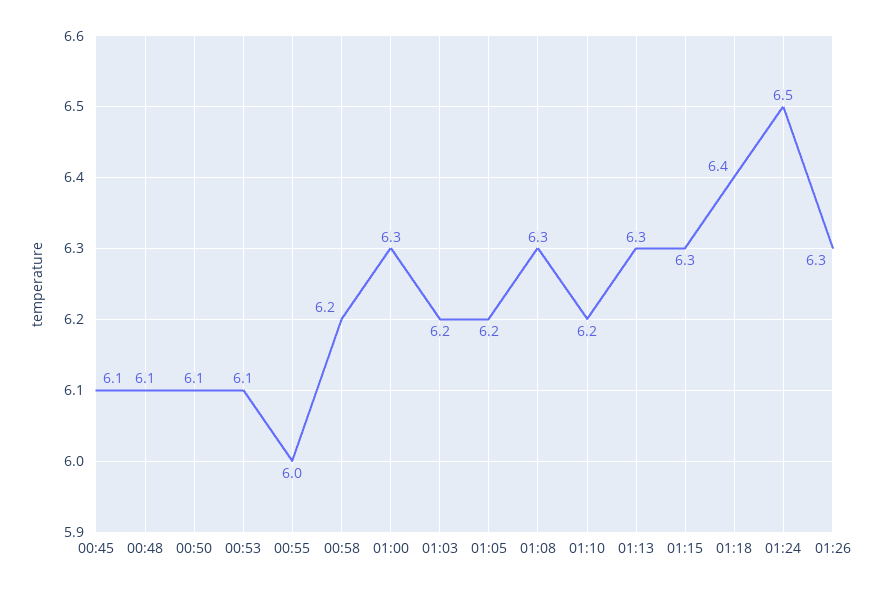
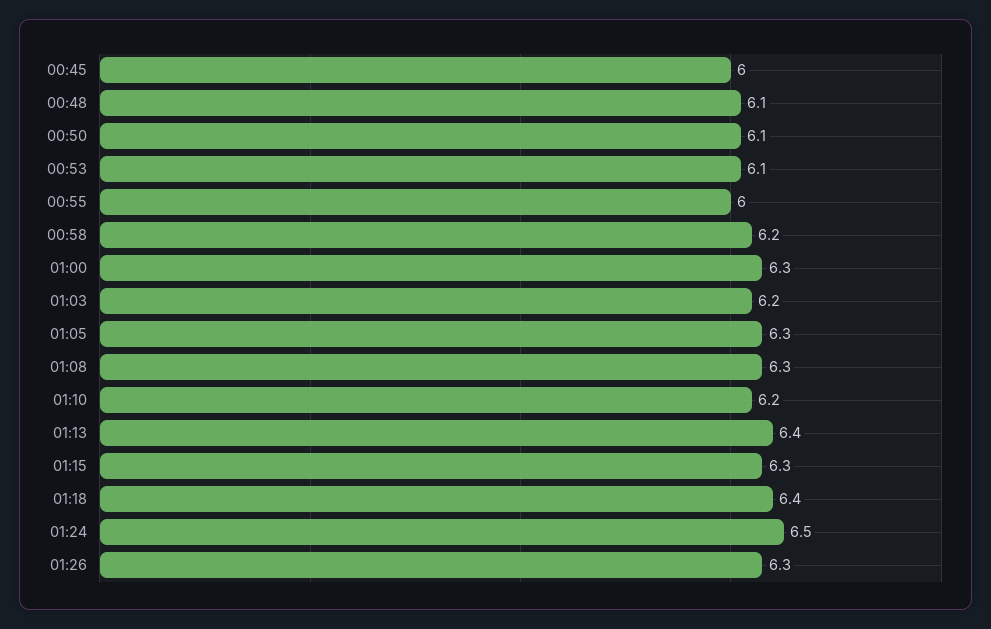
  {
-   "00:45": 6.1,
+   "00:45": 6,
    "00:48": 6.1,
    "00:50": 6.1,
    "00:53": 6.1,
    "00:55": 6,
    "00:58": 6.2,
    "01:00": 6.3,
    "01:03": 6.2,
-   "01:05": 6.2,
+   "01:05": 6.3,
    "01:08": 6.3,
    "01:10": 6.2,
-   "01:13": 6.3,
+   "01:13": 6.4,
    "01:15": 6.3,
    "01:18": 6.4,
    "01:24": 6.5,
    "01:26": 6.3
  }

